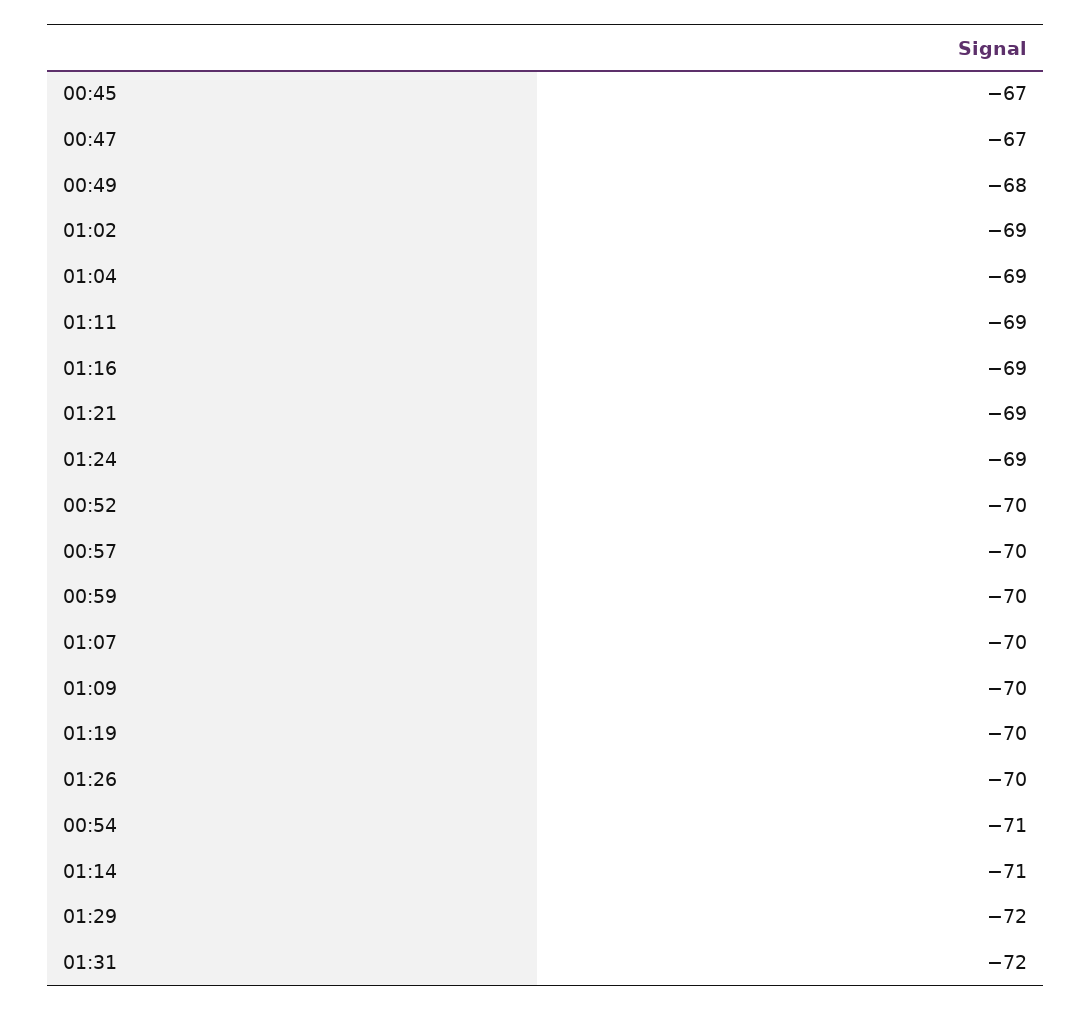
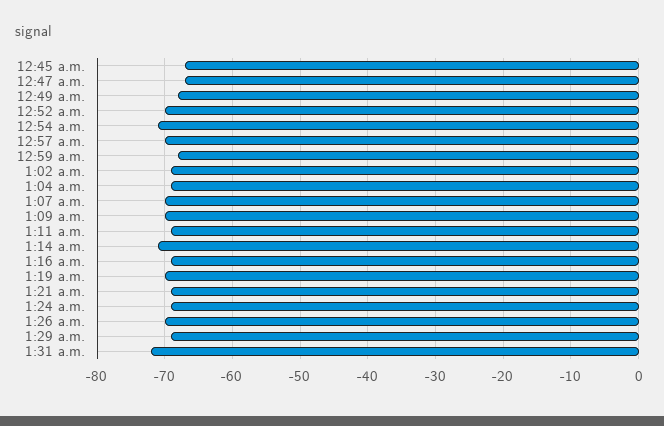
  {
    "00:45": -67,
    "00:47": -67,
    "00:49": -68,
    "01:02": -69,
    "01:04": -69,
    "01:11": -69,
    "01:16": -69,
    "01:21": -69,
    "01:24": -69,
    "00:52": -70,
    "00:57": -70,
-   "00:59": -70,
+   "00:59": -68,
    "01:07": -70,
    "01:09": -70,
    "01:19": -70,
    "01:26": -70,
    "00:54": -71,
    "01:14": -71,
-   "01:29": -72,
+   "01:29": -69,
    "01:31": -72
  }

